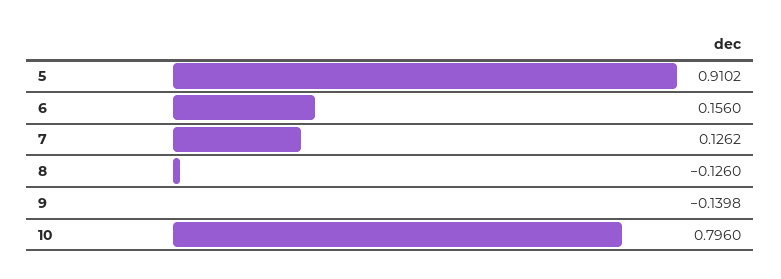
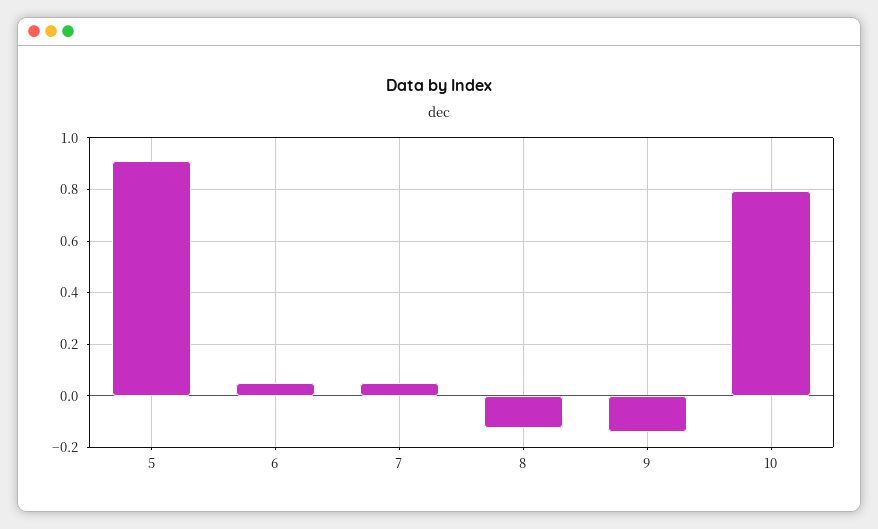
  {
    "5": 0.9102,
-   "6": 0.156,
+   "6": 0.05,
-   "7": 0.1262,
+   "7": 0.05,
    "8": -0.126,
    "9": -0.1398,
    "10": 0.796
  }

